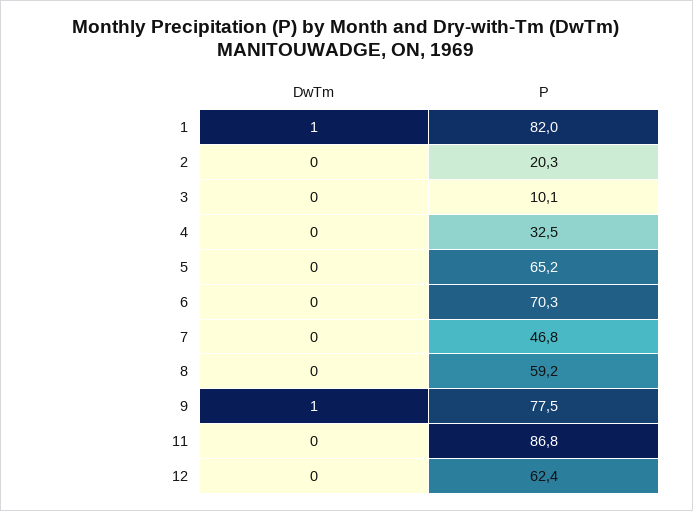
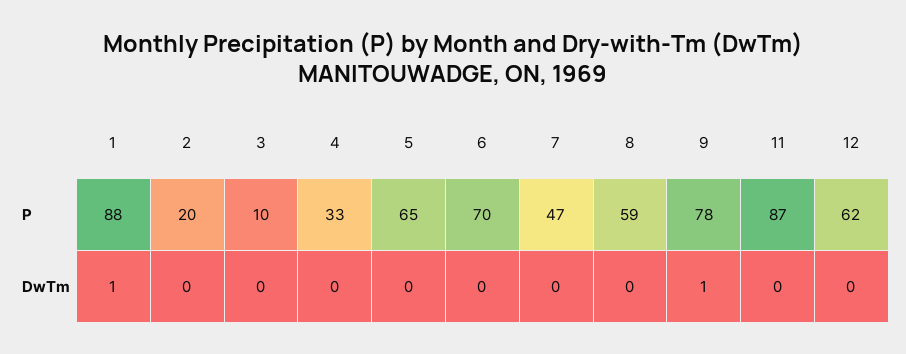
  {
    "DwTm": {
      "1": 1,
      "2": 0,
      "3": 0,
      "4": 0,
      "5": 0,
      "6": 0,
      "7": 0,
      "8": 0,
      "9": 1,
      "11": 0,
      "12": 0
    },
    "P": {
-     "1": 82,
+     "1": 88,
      "2": 20.3,
      "3": 10.1,
      "4": 32.5,
      "5": 65.2,
      "6": 70.3,
      "7": 46.8,
      "8": 59.2,
      "9": 77.5,
      "11": 86.8,
      "12": 62.4
    }
  }

